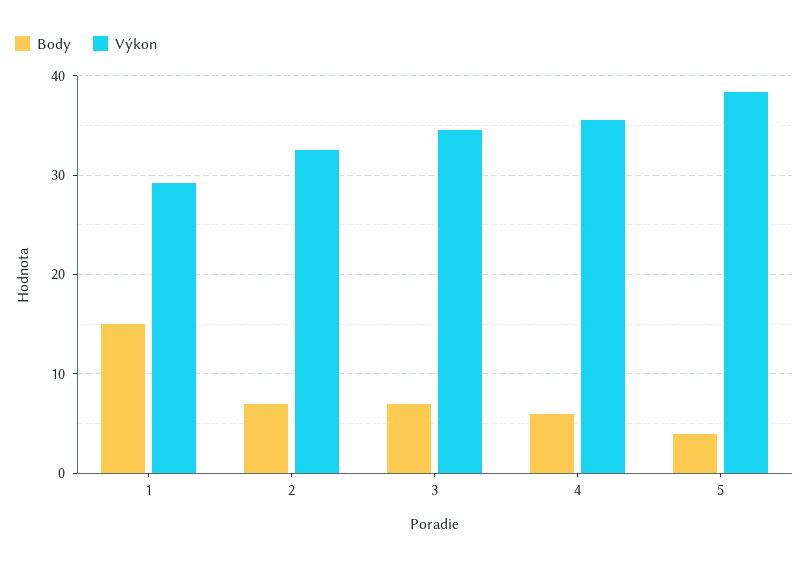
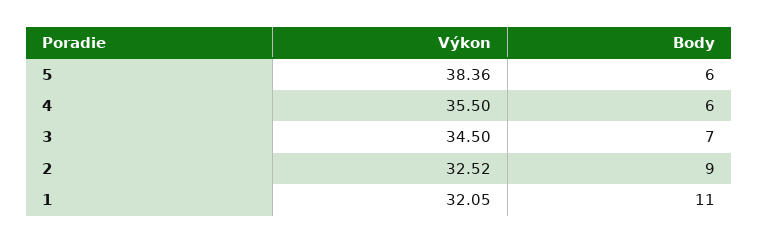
  {
    "Body": {
-     "1": 15,
+     "1": 11,
-     "2": 7,
+     "2": 9,
      "3": 7,
      "4": 6,
-     "5": 4
+     "5": 6
    },
    "Výkon": {
-     "1": 29,
+     "1": 32.05,
      "2": 32.52,
      "3": 34.5,
      "4": 35.5,
      "5": 38.36
    }
  }

